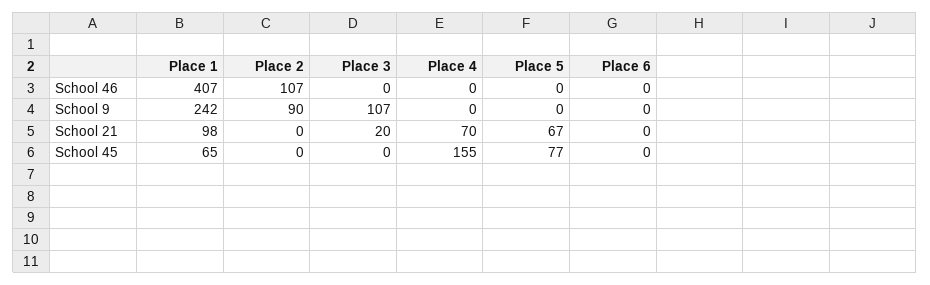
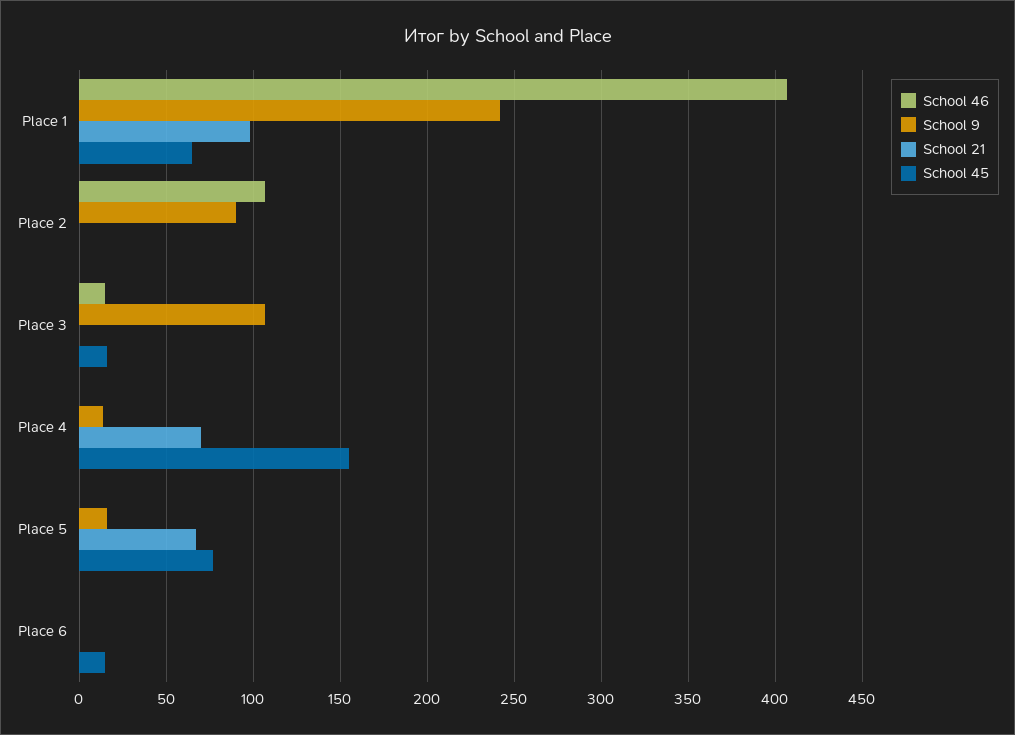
  {
    "School 46": {
      "Place 1": 407,
      "Place 2": 107,
-     "Place 3": 0,
+     "Place 3": 15,
      "Place 4": 0,
      "Place 5": 0,
      "Place 6": 0
    },
    "School 9": {
      "Place 1": 242,
      "Place 2": 90,
      "Place 3": 107,
-     "Place 4": 0,
+     "Place 4": 15,
-     "Place 5": 0,
+     "Place 5": 15,
      "Place 6": 0
    },
    "School 21": {
      "Place 1": 98,
      "Place 2": 0,
-     "Place 3": 20,
+     "Place 3": 0,
      "Place 4": 70,
      "Place 5": 67,
      "Place 6": 0
    },
    "School 45": {
      "Place 1": 65,
      "Place 2": 0,
-     "Place 3": 0,
+     "Place 3": 15,
      "Place 4": 155,
      "Place 5": 77,
-     "Place 6": 0
+     "Place 6": 15
    }
  }

